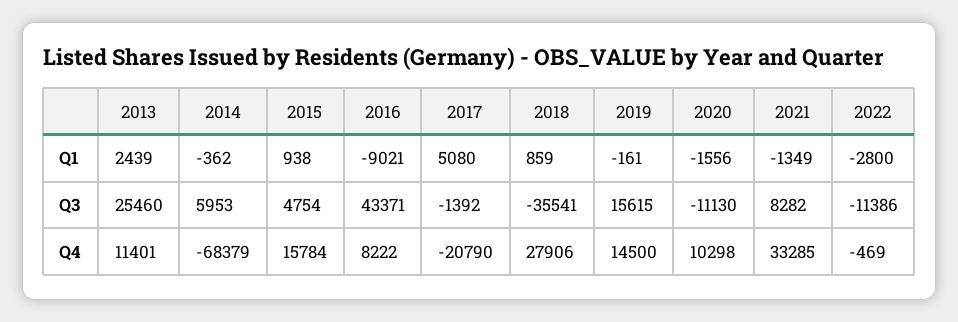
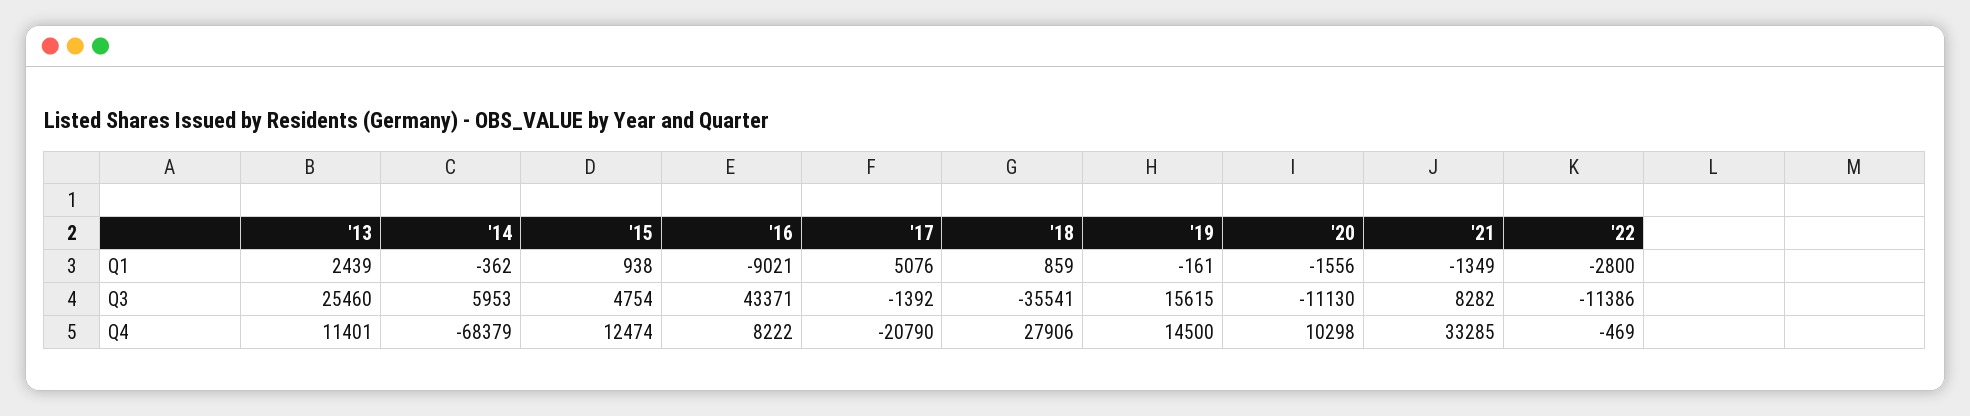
  {
    "2013": {
      "Q1": 2439,
      "Q3": 25460,
      "Q4": 11401
    },
    "2014": {
      "Q1": -362,
      "Q3": 5953,
      "Q4": -68379
    },
    "2015": {
      "Q1": 938,
      "Q3": 4754,
-     "Q4": 15784
+     "Q4": 12474
    },
    "2016": {
      "Q1": -9021,
      "Q3": 43371,
      "Q4": 8222
    },
    "2017": {
-     "Q1": 5080,
+     "Q1": 5076,
      "Q3": -1392,
      "Q4": -20790
    },
    "2018": {
      "Q1": 859,
      "Q3": -35541,
      "Q4": 27906
    },
    "2019": {
      "Q1": -161,
      "Q3": 15615,
      "Q4": 14500
    },
    "2020": {
      "Q1": -1556,
      "Q3": -11130,
      "Q4": 10298
    },
    "2021": {
      "Q1": -1349,
      "Q3": 8282,
      "Q4": 33285
    },
    "2022": {
      "Q1": -2800,
      "Q3": -11386,
      "Q4": -469
    }
  }

